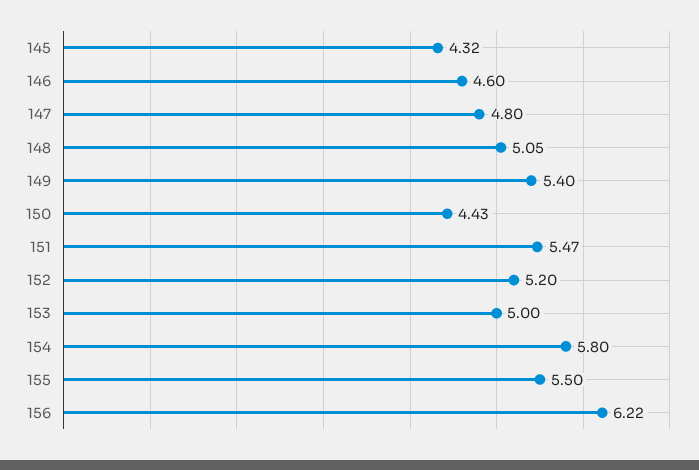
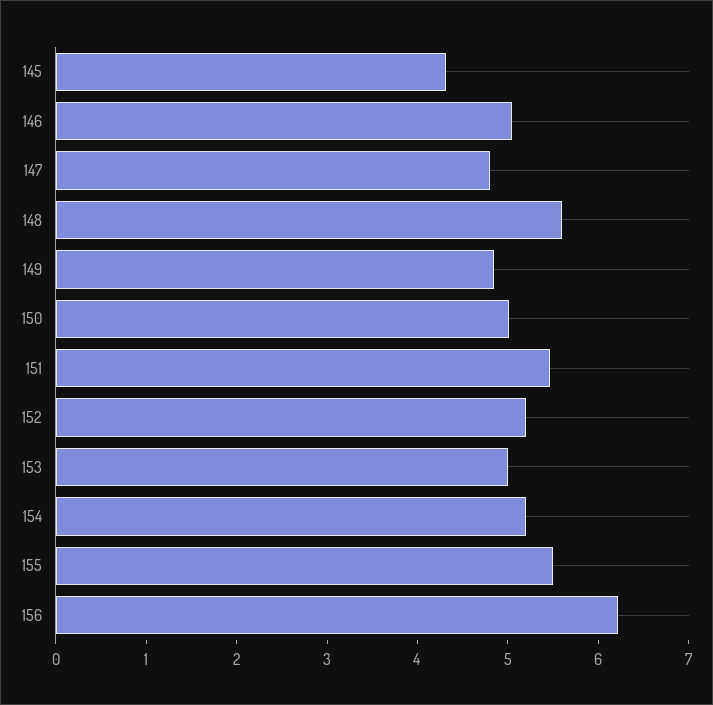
  {
    "145": 4.32,
-   "146": 4.6,
+   "146": 5,
    "147": 4.8,
-   "148": 5.05,
+   "148": 5.6,
-   "149": 5.4,
+   "149": 4.8,
-   "150": 4.43,
+   "150": 5,
    "151": 5.47,
    "152": 5.2,
    "153": 5,
-   "154": 5.8,
+   "154": 5.2,
    "155": 5.5,
    "156": 6.22
  }

